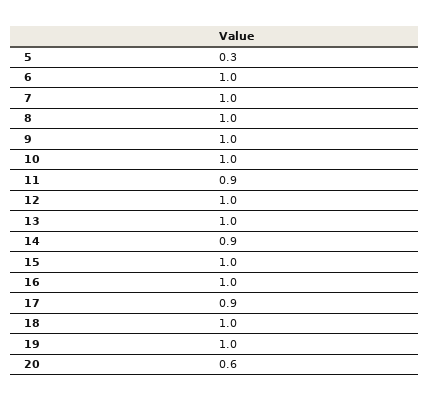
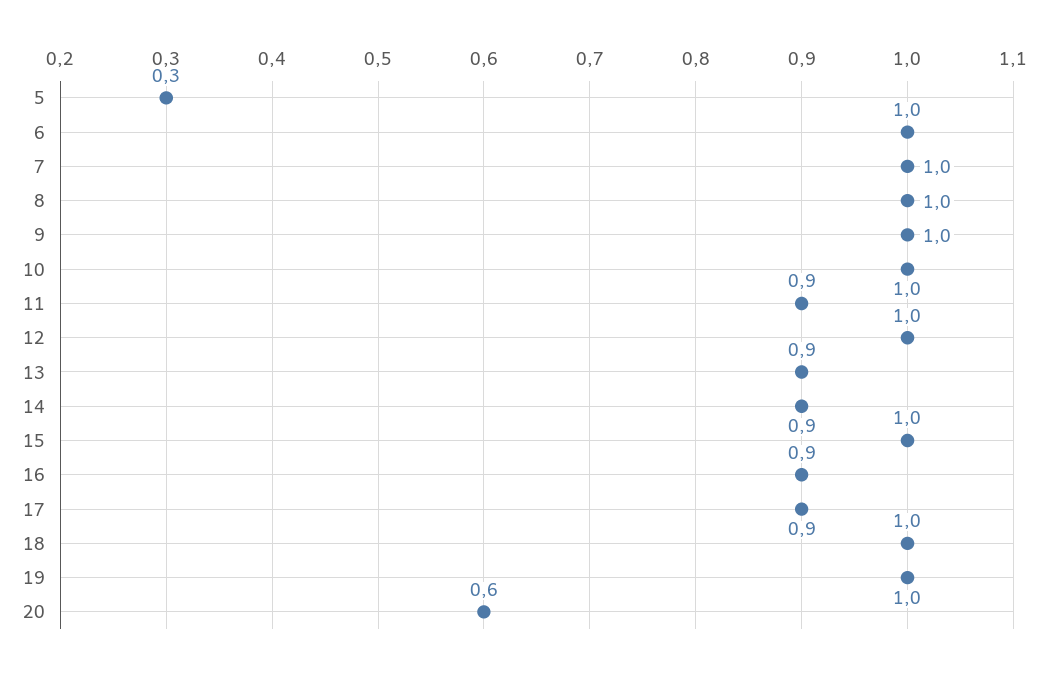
  {
    "5": 0.3,
    "6": 1,
    "7": 1,
    "8": 1,
    "9": 1,
    "10": 1,
    "11": 0.9,
    "12": 1,
-   "13": 1,
+   "13": 0.9,
    "14": 0.9,
    "15": 1,
-   "16": 1,
+   "16": 0.9,
    "17": 0.9,
    "18": 1,
    "19": 1,
    "20": 0.6
  }

